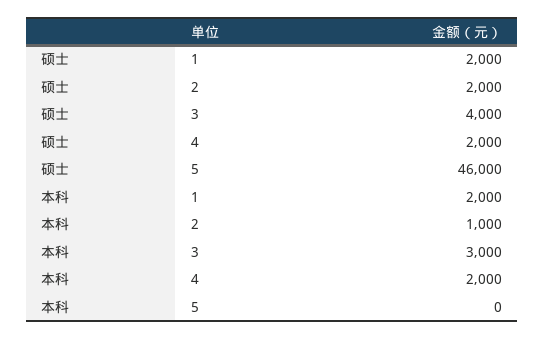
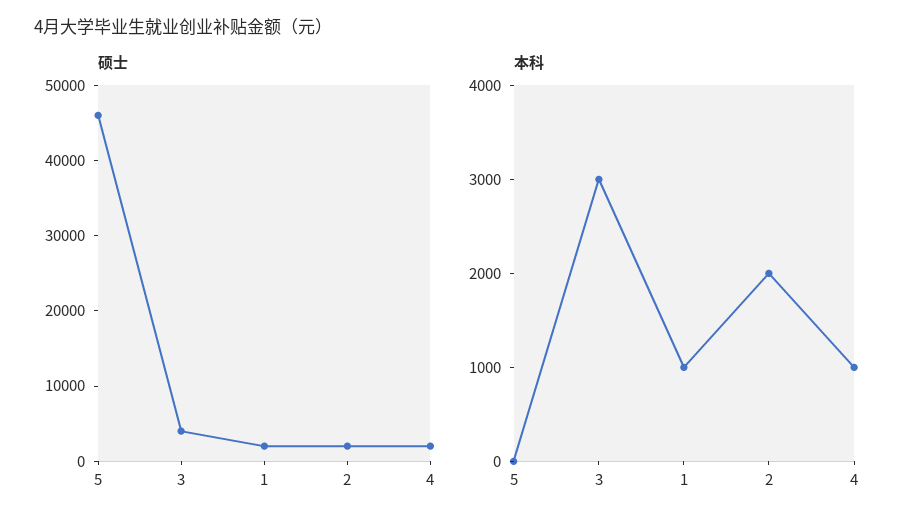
  {
    "硕士": {
      "1": 2000,
      "2": 2000,
      "3": 4000,
      "4": 2000,
      "5": 46000
    },
    "本科": {
-     "1": 2000,
+     "1": 1000,
-     "2": 1000,
+     "2": 2000,
      "3": 3000,
-     "4": 2000,
+     "4": 1000,
      "5": 0
    }
  }

